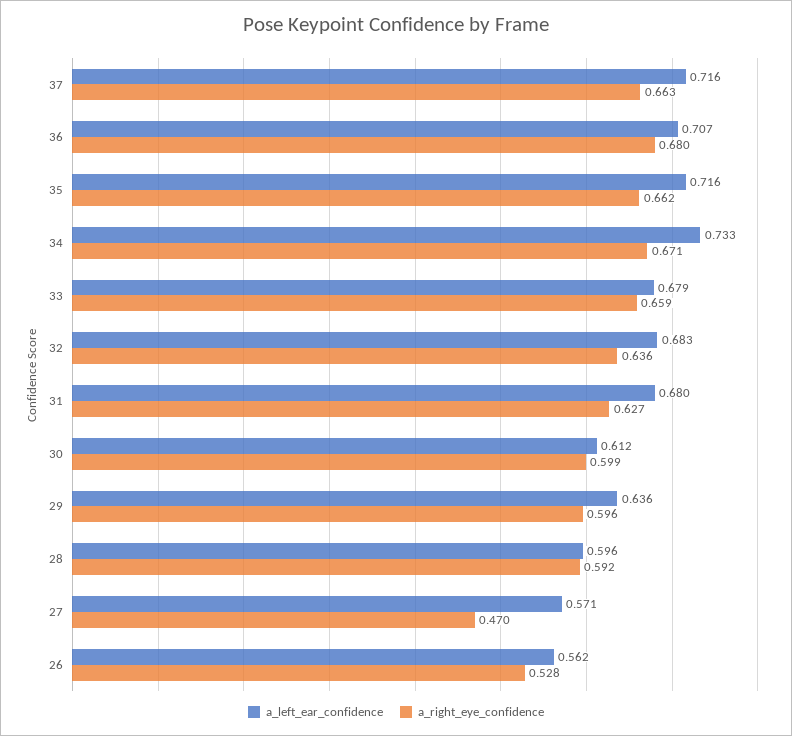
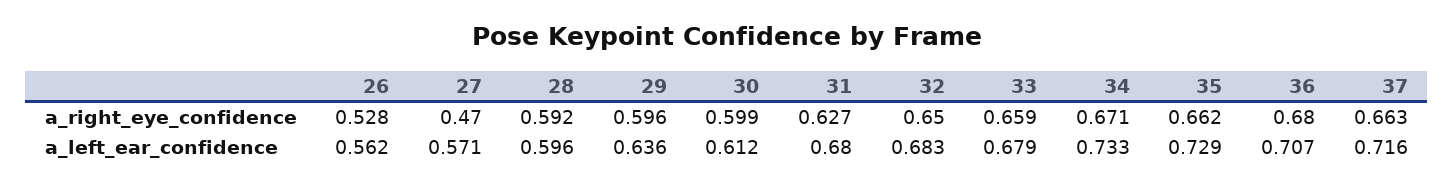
  {
    "a_left_ear_confidence": {
      "37": 0.716,
      "36": 0.707,
-     "35": 0.716,
+     "35": 0.729,
      "34": 0.733,
      "33": 0.679,
      "32": 0.683,
      "31": 0.68,
      "30": 0.612,
      "29": 0.636,
      "28": 0.596,
      "27": 0.571,
      "26": 0.562
    },
    "a_right_eye_confidence": {
      "37": 0.663,
      "36": 0.68,
      "35": 0.662,
      "34": 0.671,
      "33": 0.659,
-     "32": 0.636,
+     "32": 0.65,
      "31": 0.627,
      "30": 0.599,
      "29": 0.596,
      "28": 0.592,
      "27": 0.47,
      "26": 0.528
    }
  }

